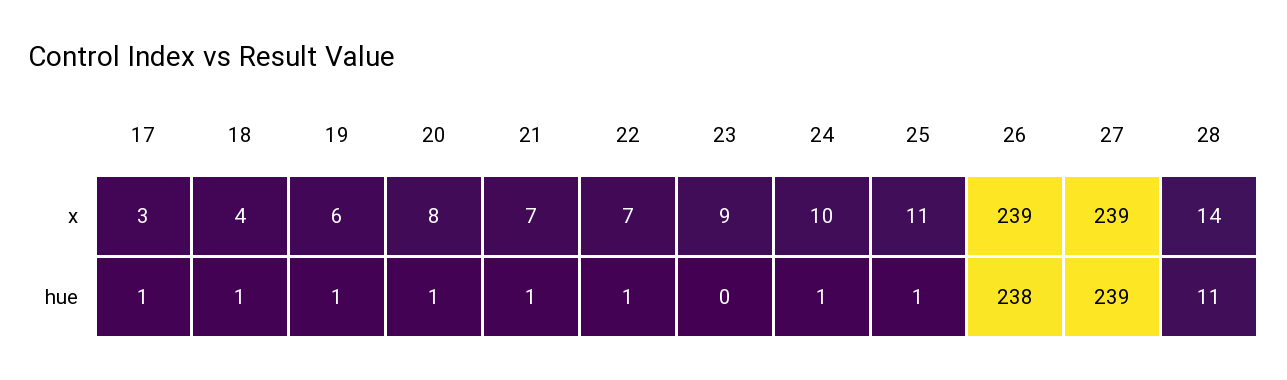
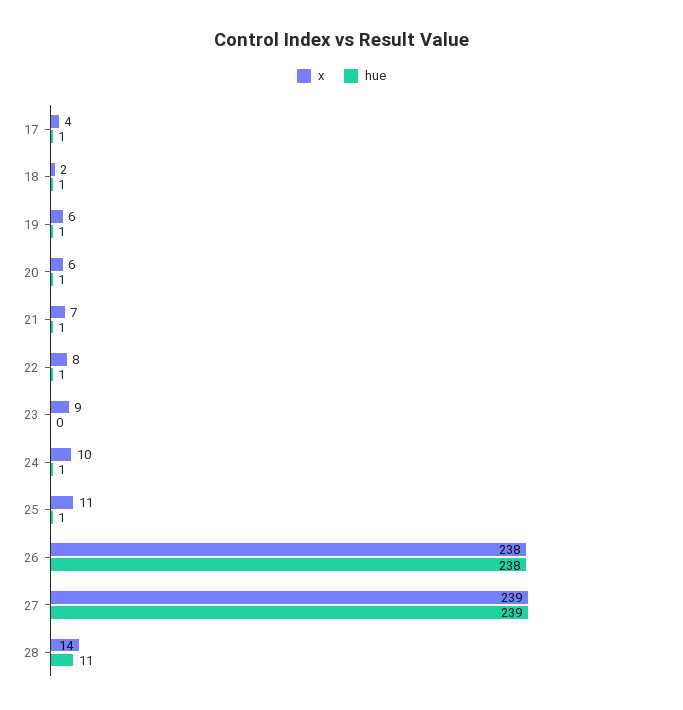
  {
    "x": {
-     "17": 3,
+     "17": 4,
-     "18": 4,
+     "18": 2,
      "19": 6,
-     "20": 8,
+     "20": 6,
      "21": 7,
-     "22": 7,
+     "22": 8,
      "23": 9,
      "24": 10,
      "25": 11,
-     "26": 239,
+     "26": 238,
      "27": 239,
      "28": 14
    },
    "hue": {
      "17": 1,
      "18": 1,
      "19": 1,
      "20": 1,
      "21": 1,
      "22": 1,
      "23": 0,
      "24": 1,
      "25": 1,
      "26": 238,
      "27": 239,
      "28": 11
    }
  }

